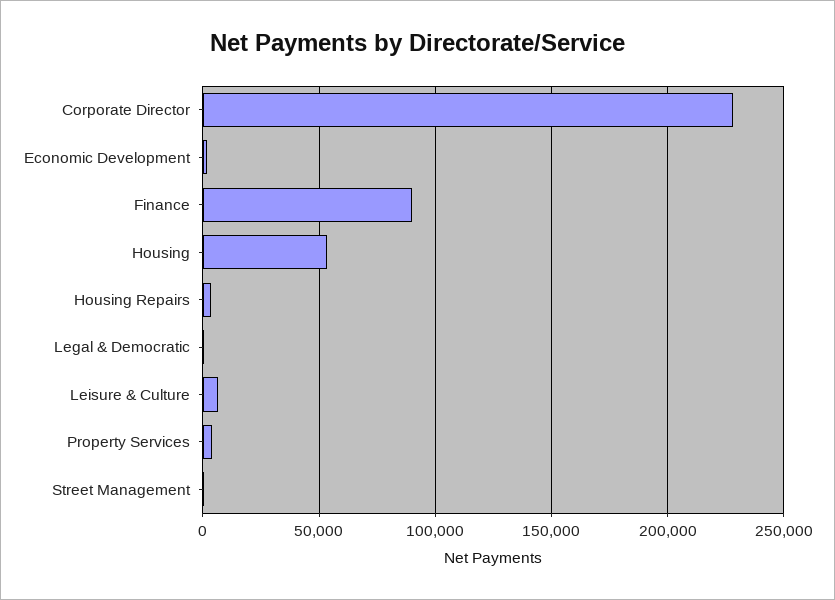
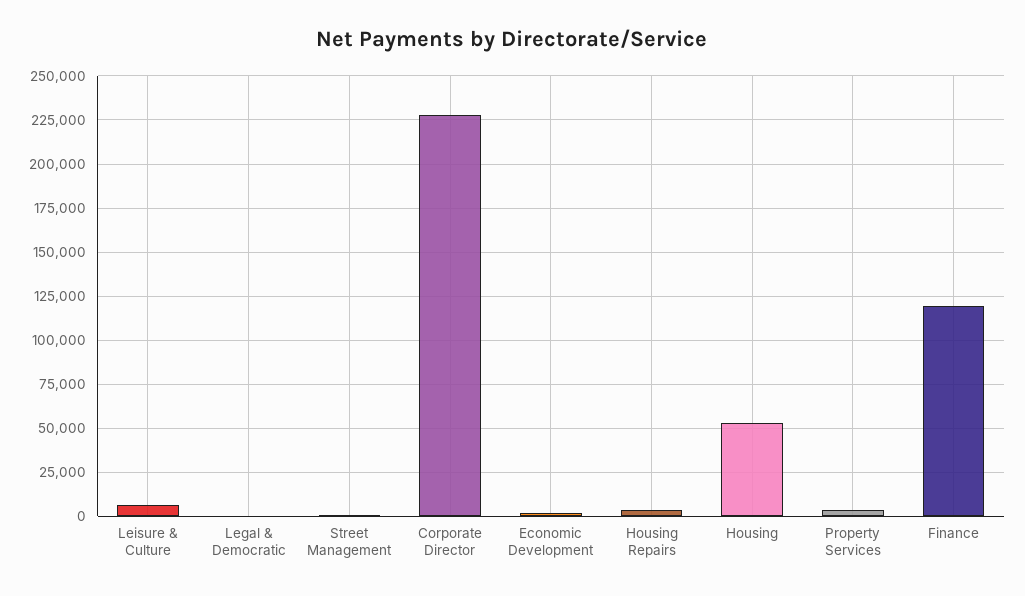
  {
    "Corporate Director": 230000,
    "Economic Development": 0,
-   "Finance": 90000,
+   "Finance": 120000,
    "Housing": 55000,
    "Housing Repairs": 5000,
    "Legal & Democratic": 0,
    "Leisure & Culture": 5000,
    "Property Services": 5000,
    "Street Management": 0
  }

